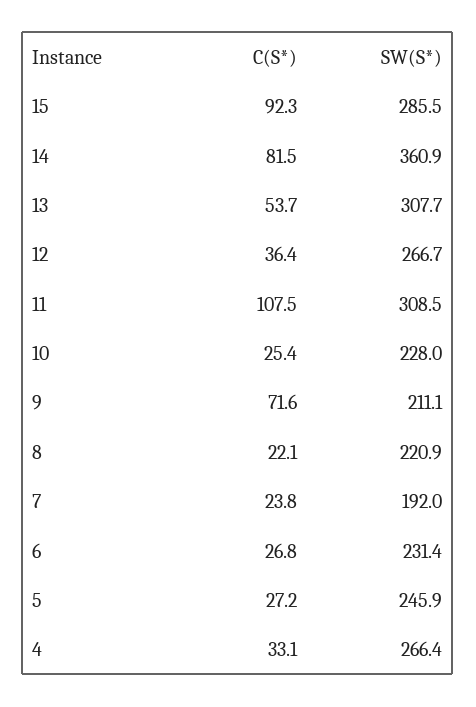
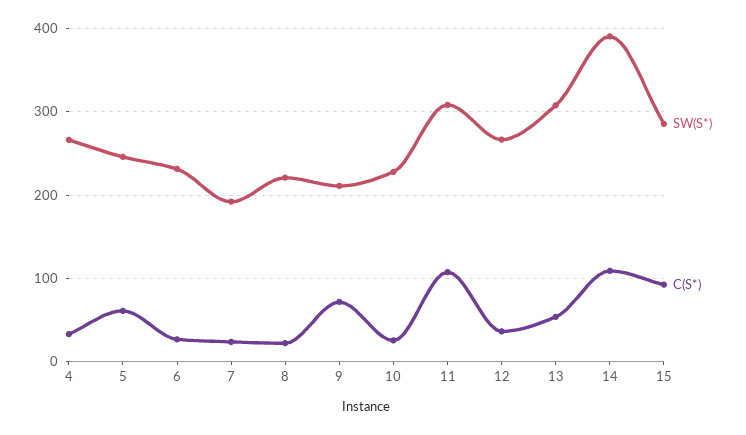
  {
    "C(S*)": {
      "15": 92.3,
-     "14": 81.5,
+     "14": 110,
      "13": 53.7,
      "12": 36.4,
      "11": 107.5,
      "10": 25.4,
      "9": 71.6,
      "8": 22.1,
      "7": 23.8,
      "6": 26.8,
-     "5": 27.2,
+     "5": 60,
      "4": 33.1
    },
    "SW(S*)": {
      "15": 285.5,
-     "14": 360.9,
+     "14": 390,
      "13": 307.7,
      "12": 266.7,
      "11": 308.5,
      "10": 228,
      "9": 211.1,
      "8": 220.9,
      "7": 192,
      "6": 231.4,
      "5": 245.9,
      "4": 266.4
    }
  }

